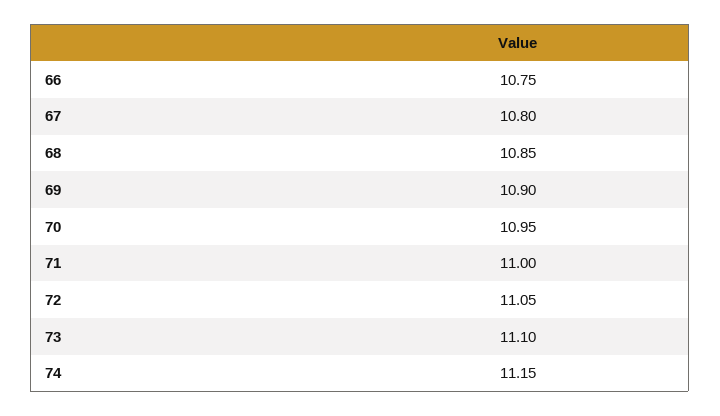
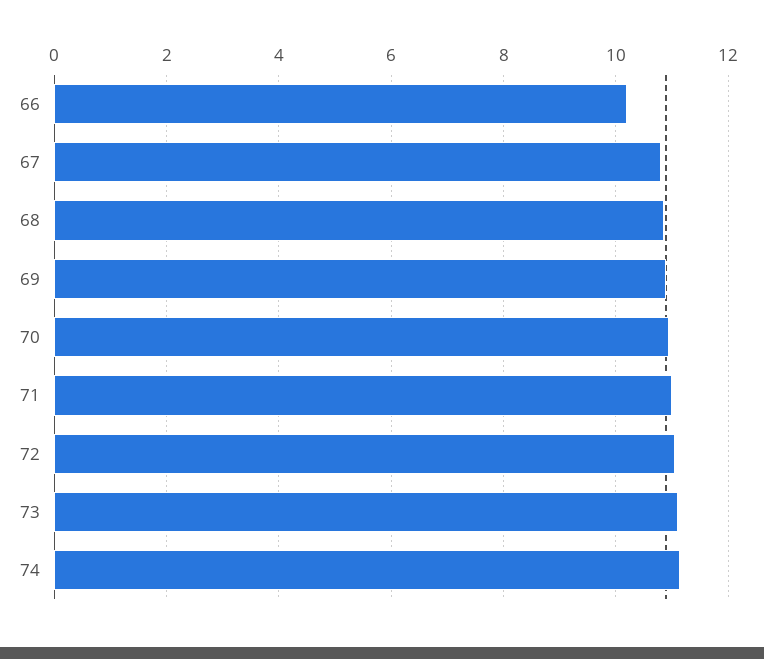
  {
-   "66": 10.75,
+   "66": 10.2,
    "67": 10.8,
    "68": 10.85,
    "69": 10.9,
    "70": 10.95,
    "71": 11,
    "72": 11.05,
    "73": 11.1,
    "74": 11.15
  }

